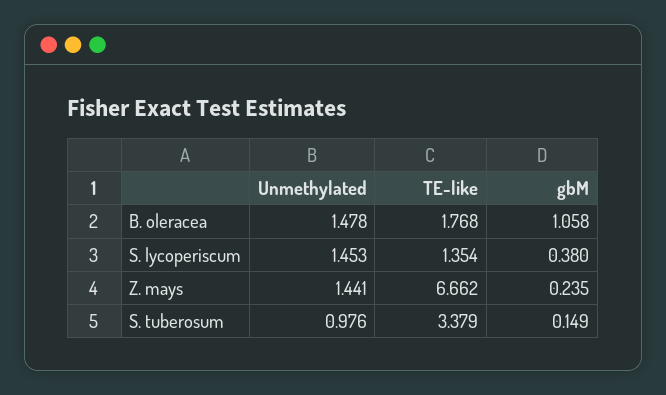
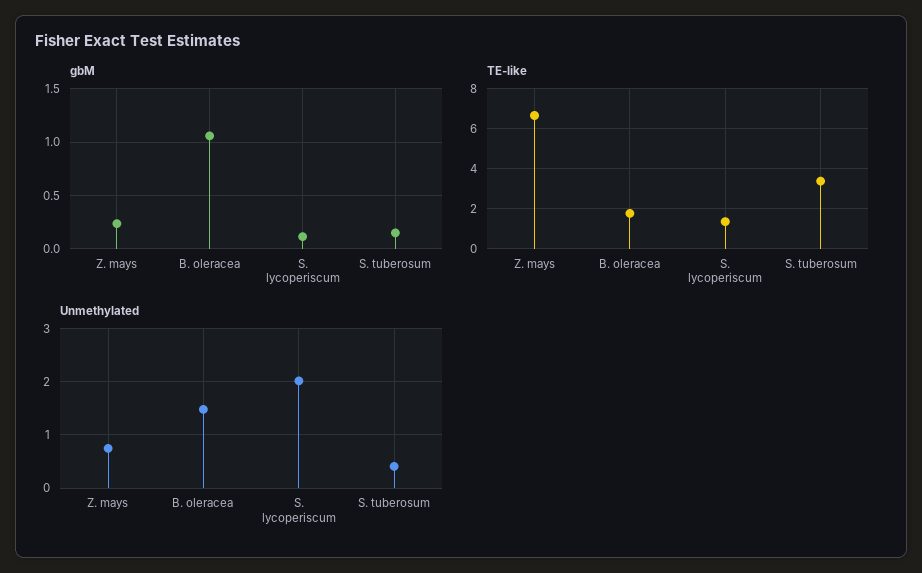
  {
    "Unmethylated": {
      "B. oleracea": 1.478,
-     "S. lycoperiscum": 1.453,
+     "S. lycoperiscum": 2,
-     "Z. mays": 1.441,
+     "Z. mays": 0.8,
-     "S. tuberosum": 0.976
+     "S. tuberosum": 0.4
    },
    "TE-like": {
      "B. oleracea": 1.768,
      "S. lycoperiscum": 1.354,
      "Z. mays": 6.662,
      "S. tuberosum": 3.379
    },
    "gbM": {
      "B. oleracea": 1.058,
-     "S. lycoperiscum": 0.38,
+     "S. lycoperiscum": 0.1,
      "Z. mays": 0.235,
      "S. tuberosum": 0.149
    }
  }

